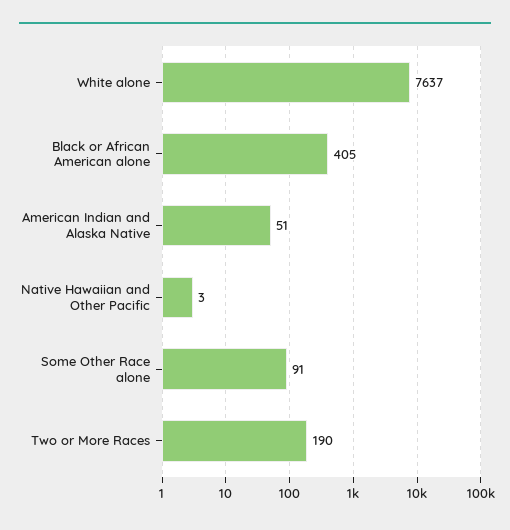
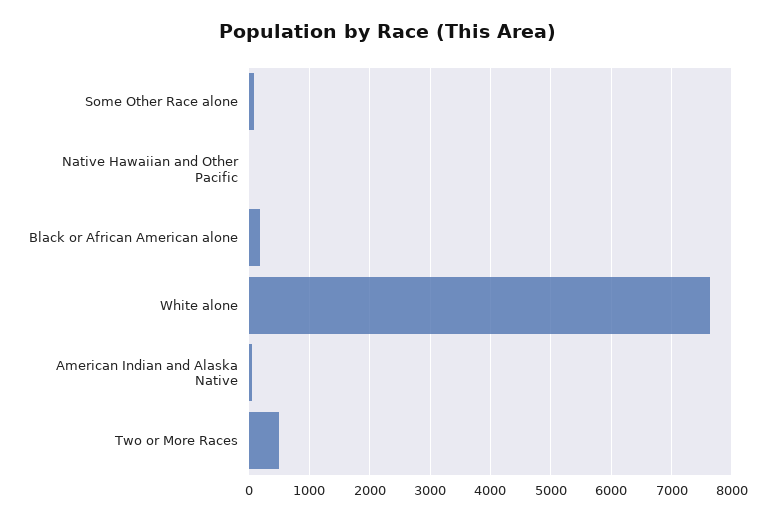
  {
    "White alone": 7637,
-   "Black or African American alone": 405,
+   "Black or African American alone": 200,
    "American Indian and Alaska Native": 51,
    "Native Hawaiian and Other Pacific": 3,
    "Some Other Race alone": 91,
-   "Two or More Races": 190
+   "Two or More Races": 500
  }

